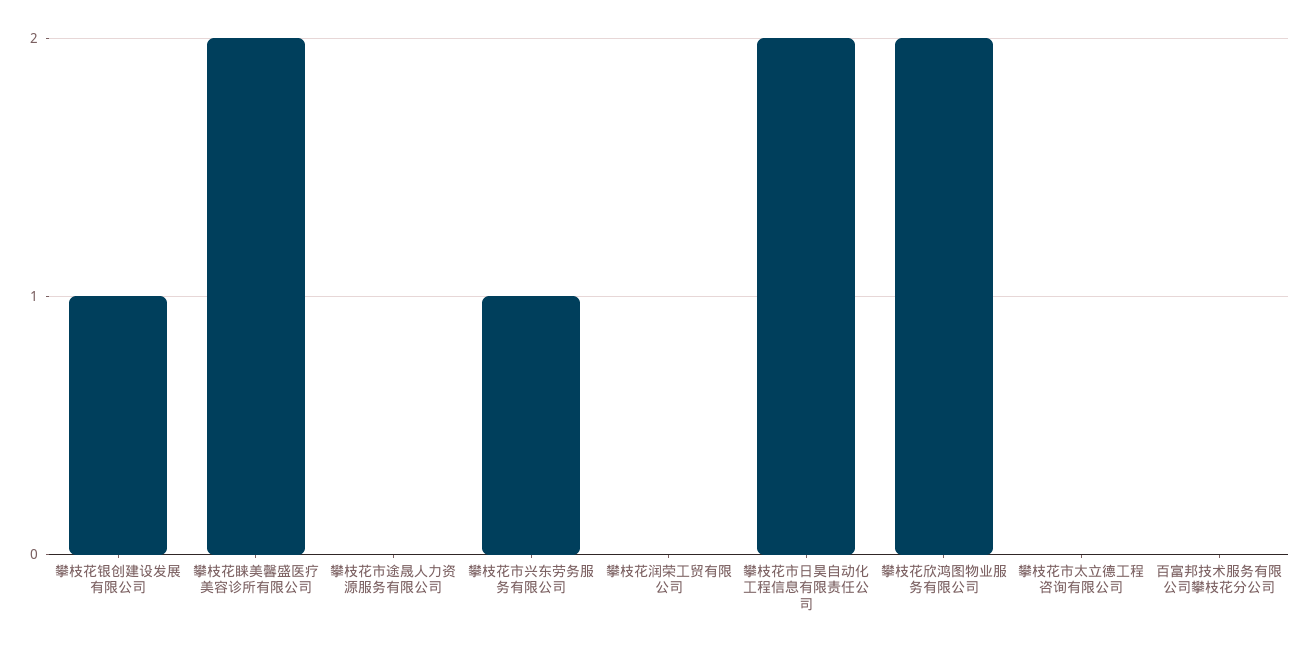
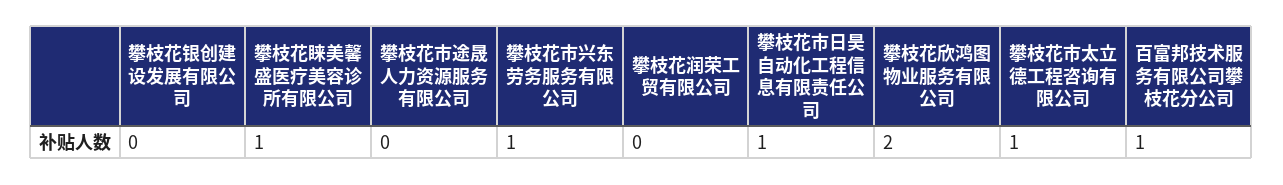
  {
-   "攀枝花银创建设发展有限公司": 1,
+   "攀枝花银创建设发展有限公司": 0,
-   "攀枝花睐美馨盛医疗美容诊所有限公司": 2,
+   "攀枝花睐美馨盛医疗美容诊所有限公司": 1,
    "攀枝花市途晟人力资源服务有限公司": 0,
    "攀枝花市兴东劳务服务有限公司": 1,
    "攀枝花润荣工贸有限公司": 0,
-   "攀枝花市日昊自动化工程信息有限责任公司": 2,
+   "攀枝花市日昊自动化工程信息有限责任公司": 1,
    "攀枝花欣鸿图物业服务有限公司": 2,
-   "攀枝花市太立德工程咨询有限公司": 0,
+   "攀枝花市太立德工程咨询有限公司": 1,
-   "百富邦技术服务有限公司攀枝花分公司": 0
+   "百富邦技术服务有限公司攀枝花分公司": 1
  }

